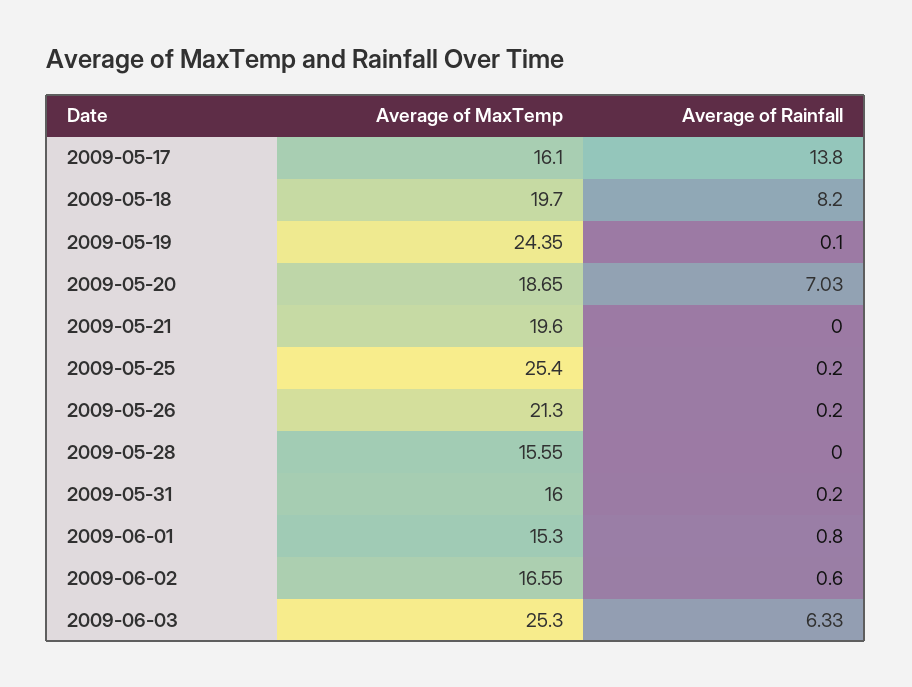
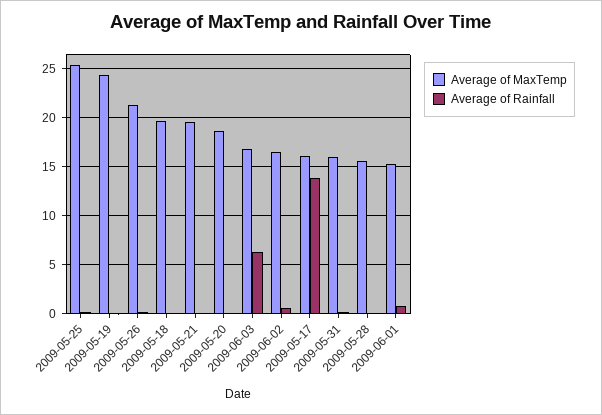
  {
    "Average of MaxTemp": {
      "2009-05-17": 16.1,
      "2009-05-18": 19.7,
      "2009-05-19": 24.35,
      "2009-05-20": 18.65,
      "2009-05-21": 19.6,
      "2009-05-25": 25.4,
      "2009-05-26": 21.3,
      "2009-05-28": 15.55,
      "2009-05-31": 16,
      "2009-06-01": 15.3,
      "2009-06-02": 16.55,
-     "2009-06-03": 25.3
+     "2009-06-03": 17
    },
    "Average of Rainfall": {
      "2009-05-17": 13.8,
-     "2009-05-18": 8.2,
+     "2009-05-18": 0,
      "2009-05-19": 0.1,
-     "2009-05-20": 7.03,
+     "2009-05-20": 0,
      "2009-05-21": 0,
      "2009-05-25": 0.2,
      "2009-05-26": 0.2,
      "2009-05-28": 0,
      "2009-05-31": 0.2,
      "2009-06-01": 0.8,
      "2009-06-02": 0.6,
      "2009-06-03": 6.33
    }
  }

